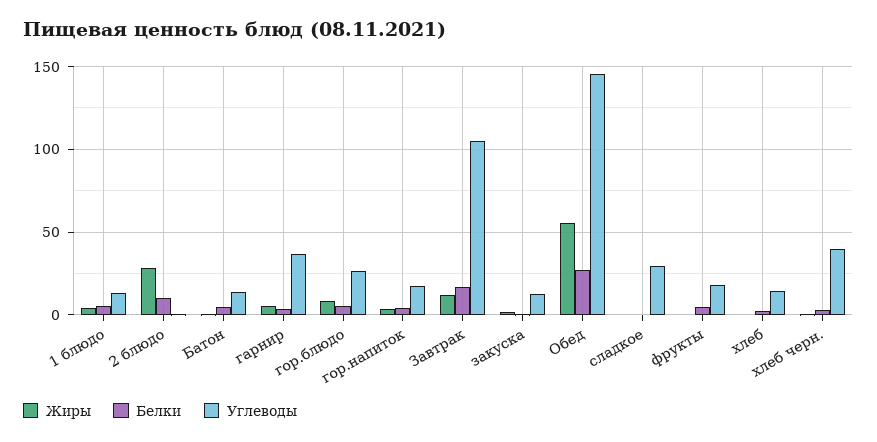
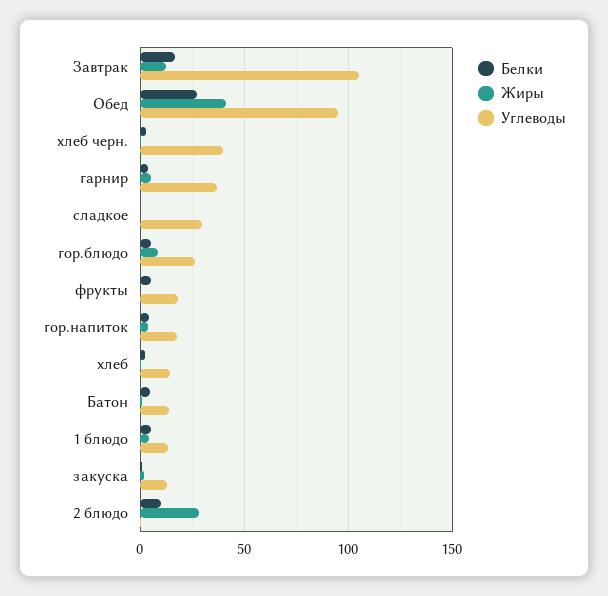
  {
    "Жиры": {
      "1 блюдо": 5,
      "2 блюдо": 30,
      "Батон": 0,
      "гарнир": 5,
      "гор.блюдо": 10,
      "гор.напиток": 5,
      "Завтрак": 10,
      "закуска": 0,
-     "Обед": 55,
+     "Обед": 40,
      "сладкое": 0,
      "фрукты": 0,
      "хлеб": 0,
      "хлеб черн.": 0
    },
    "Белки": {
      "1 блюдо": 5,
      "2 блюдо": 10,
      "Батон": 5,
      "гарнир": 5,
      "гор.блюдо": 5,
      "гор.напиток": 5,
      "Завтрак": 15,
      "закуска": 0,
      "Обед": 25,
      "сладкое": 0,
      "фрукты": 5,
      "хлеб": 0,
      "хлеб черн.": 5
    },
    "Углеводы": {
      "1 блюдо": 15,
      "2 блюдо": 0,
      "Батон": 15,
      "гарнир": 35,
      "гор.блюдо": 25,
      "гор.напиток": 20,
      "Завтрак": 105,
      "закуска": 15,
-     "Обед": 145,
+     "Обед": 95,
      "сладкое": 30,
      "фрукты": 20,
      "хлеб": 15,
      "хлеб черн.": 40
    }
  }

